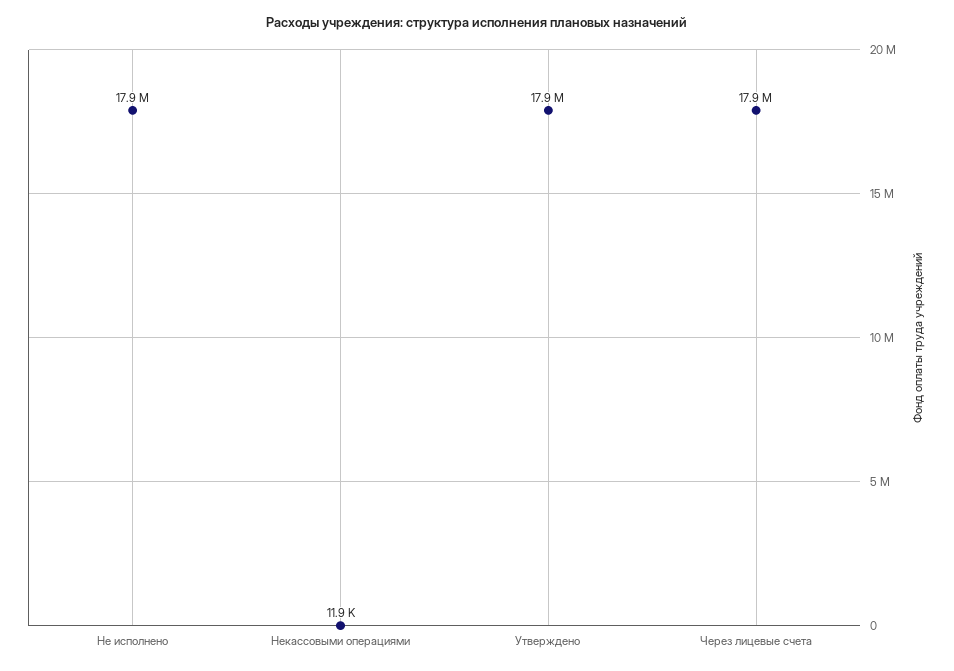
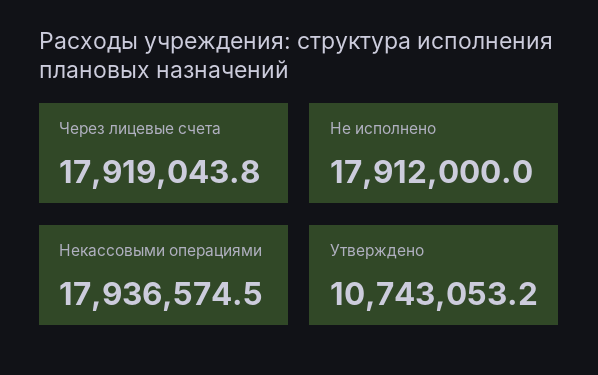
  {
    "Не исполнено": 17912000,
-   "Некассовыми операциями": 11900,
+   "Некассовыми операциями": 17936574.5,
-   "Утверждено": 17900000,
+   "Утверждено": 10743053.2,
    "Через лицевые счета": 17919043.8
  }

